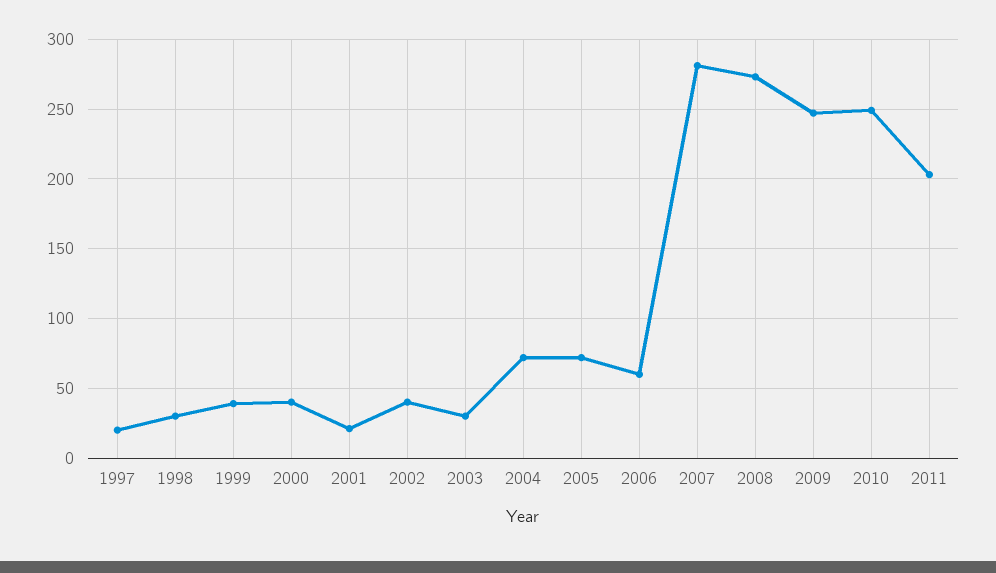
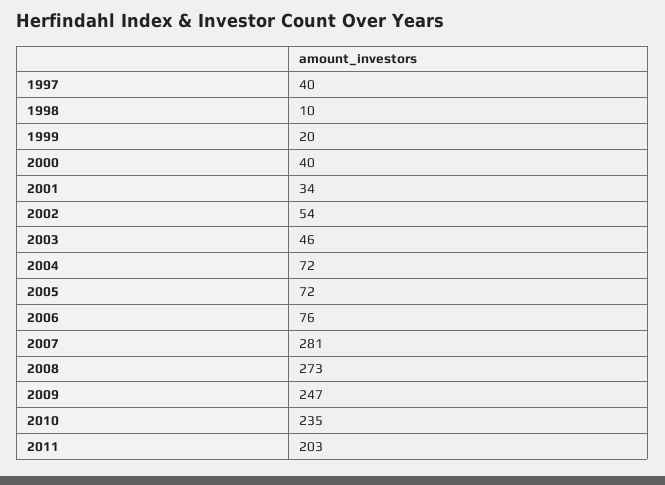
  {
-   "1997": 20,
+   "1997": 40,
-   "1998": 30,
+   "1998": 10,
-   "1999": 40,
+   "1999": 20,
    "2000": 40,
-   "2001": 20,
+   "2001": 34,
-   "2002": 40,
+   "2002": 54,
-   "2003": 30,
+   "2003": 46,
    "2004": 72,
    "2005": 72,
-   "2006": 60,
+   "2006": 76,
    "2007": 281,
    "2008": 273,
    "2009": 247,
-   "2010": 250,
+   "2010": 235,
    "2011": 203
  }

